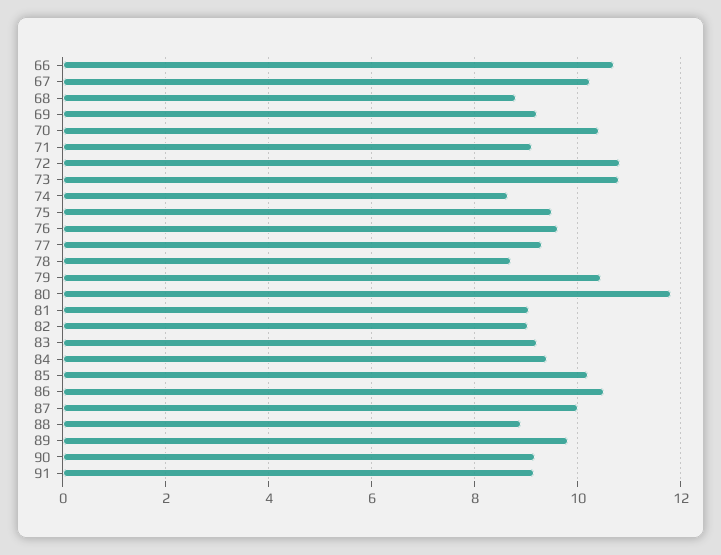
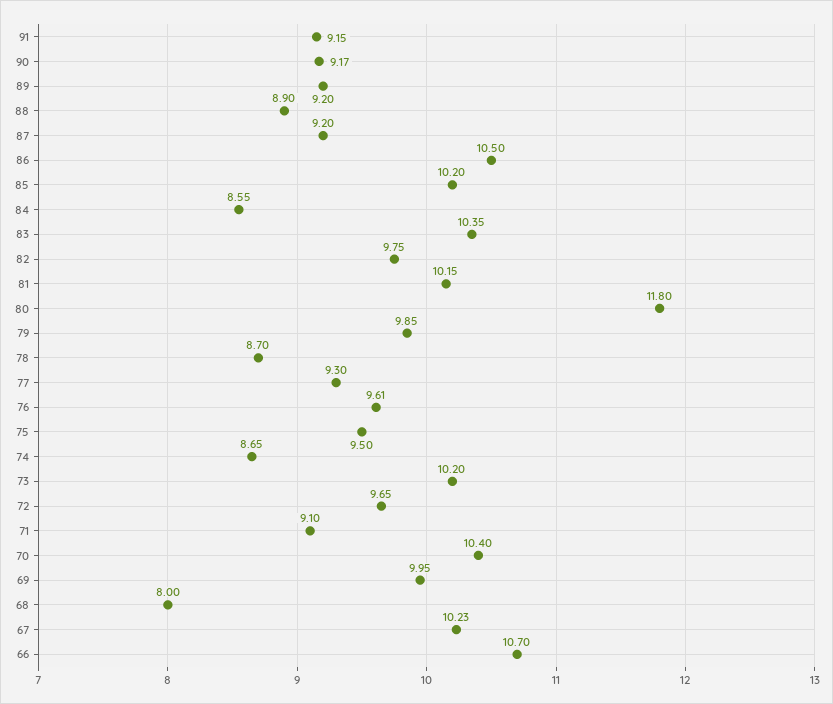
  {
    "66": 10.7,
    "67": 10.23,
-   "68": 8.8,
+   "68": 8,
-   "69": 9.2,
+   "69": 9.95,
    "70": 10.4,
    "71": 9.1,
-   "72": 10.8,
+   "72": 9.65,
-   "73": 10.8,
+   "73": 10.2,
    "74": 8.65,
    "75": 9.5,
    "76": 9.61,
    "77": 9.3,
    "78": 8.7,
-   "79": 10.4,
+   "79": 9.85,
    "80": 11.8,
-   "81": 9,
+   "81": 10.15,
-   "82": 9,
+   "82": 9.75,
-   "83": 9.2,
+   "83": 10.35,
-   "84": 9.4,
+   "84": 8.55,
    "85": 10.2,
    "86": 10.5,
-   "87": 10,
+   "87": 9.2,
    "88": 8.9,
-   "89": 9.8,
+   "89": 9.2,
    "90": 9.17,
    "91": 9.15
  }

